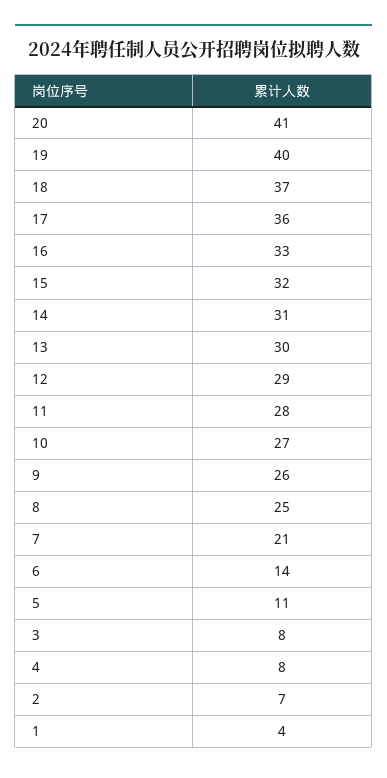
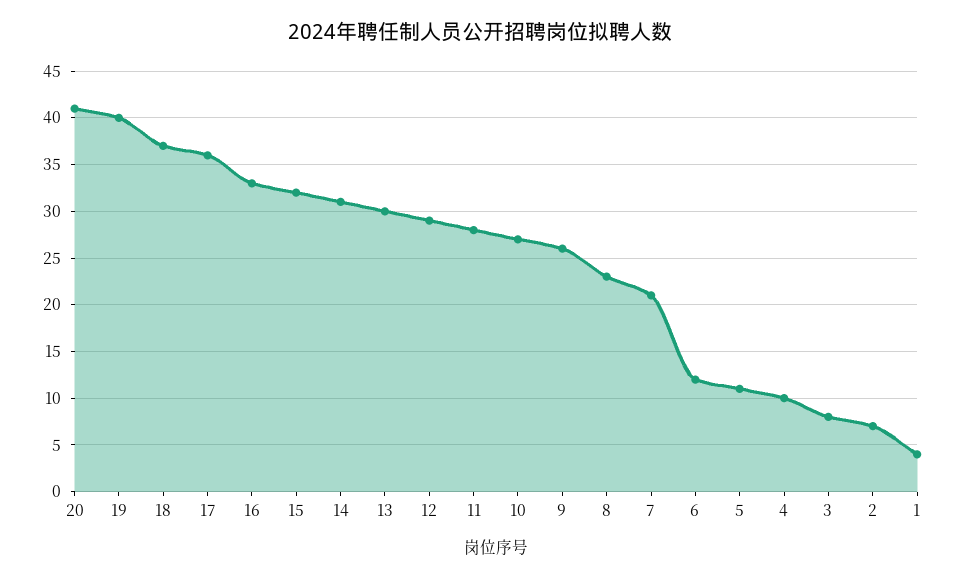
  {
    "20": 41,
    "19": 40,
    "18": 37,
    "17": 36,
    "16": 33,
    "15": 32,
    "14": 31,
    "13": 30,
    "12": 29,
    "11": 28,
    "10": 27,
    "9": 26,
-   "8": 25,
+   "8": 23,
    "7": 21,
-   "6": 14,
+   "6": 12,
    "5": 11,
    "3": 8,
-   "4": 8,
+   "4": 10,
    "2": 7,
    "1": 4
  }

